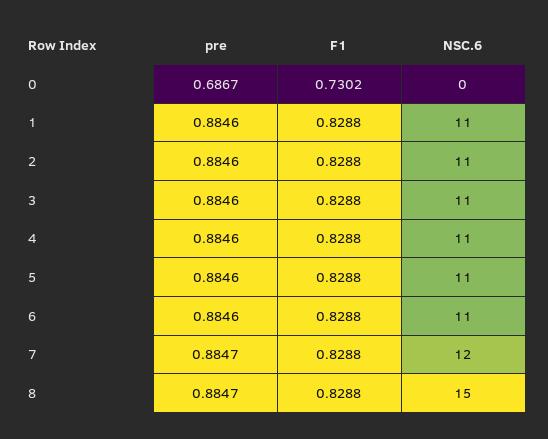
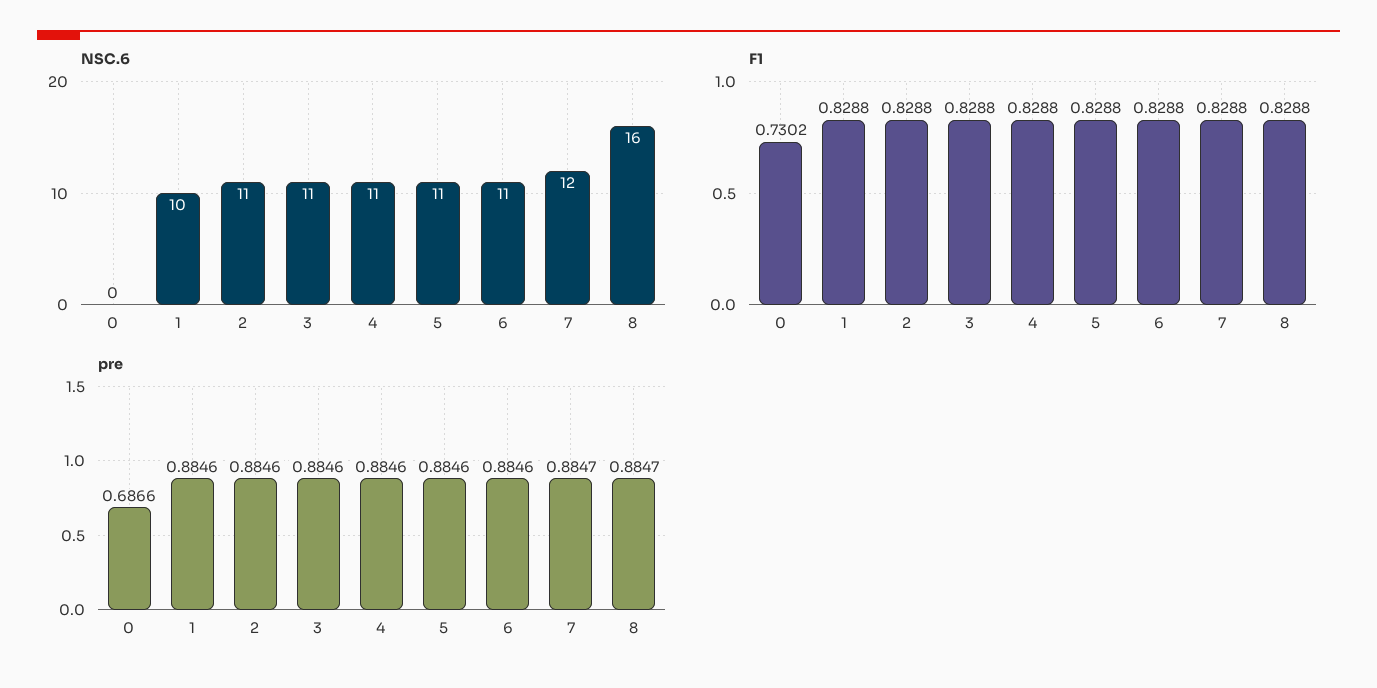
  {
    "pre": {
-     "0": 0.6867,
+     "0": 0.6866,
      "1": 0.8846,
      "2": 0.8846,
      "3": 0.8846,
      "4": 0.8846,
      "5": 0.8846,
      "6": 0.8846,
      "7": 0.8847,
      "8": 0.8847
    },
    "F1": {
      "0": 0.7302,
      "1": 0.8288,
      "2": 0.8288,
      "3": 0.8288,
      "4": 0.8288,
      "5": 0.8288,
      "6": 0.8288,
      "7": 0.8288,
      "8": 0.8288
    },
    "NSC.6": {
      "0": 0,
-     "1": 11,
+     "1": 10,
      "2": 11,
      "3": 11,
      "4": 11,
      "5": 11,
      "6": 11,
      "7": 12,
-     "8": 15
+     "8": 16
    }
  }

